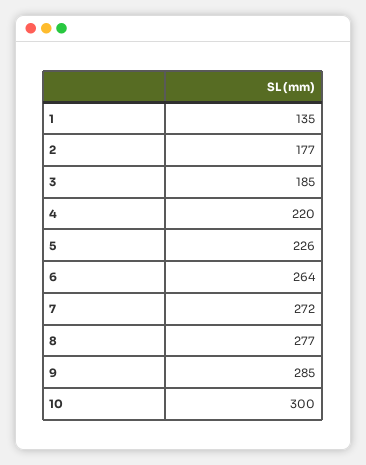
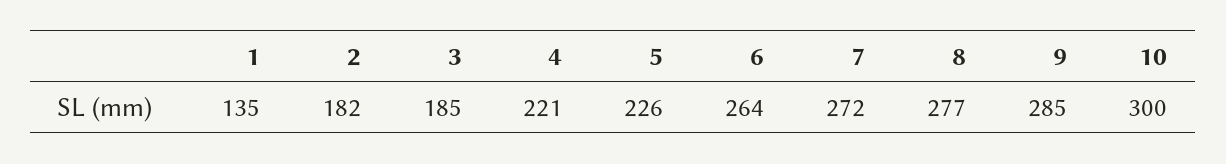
  {
    "1": 135,
-   "2": 177,
+   "2": 182,
    "3": 185,
-   "4": 220,
+   "4": 221,
    "5": 226,
    "6": 264,
    "7": 272,
    "8": 277,
    "9": 285,
    "10": 300
  }

